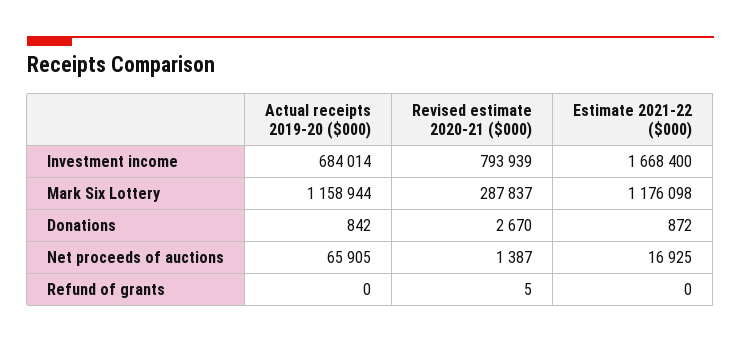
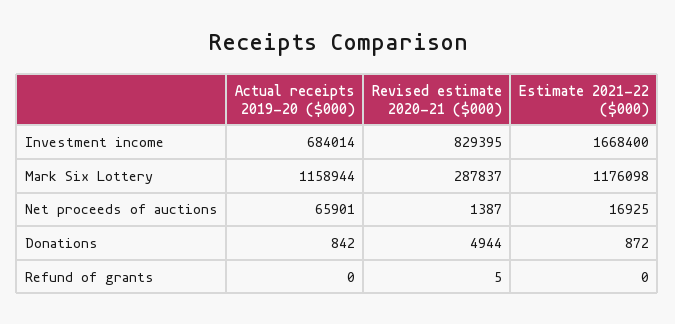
  {
    "Actual receipts 2019-20 ($000)": {
      "Investment income": 684014,
      "Mark Six Lottery": 1158944,
      "Donations": 842,
-     "Net proceeds of auctions": 65905,
+     "Net proceeds of auctions": 65901,
      "Refund of grants": 0
    },
    "Revised estimate 2020-21 ($000)": {
-     "Investment income": 793939,
+     "Investment income": 829395,
      "Mark Six Lottery": 287837,
-     "Donations": 2670,
+     "Donations": 4944,
      "Net proceeds of auctions": 1387,
      "Refund of grants": 5
    },
    "Estimate 2021-22 ($000)": {
      "Investment income": 1668400,
      "Mark Six Lottery": 1176098,
      "Donations": 872,
      "Net proceeds of auctions": 16925,
      "Refund of grants": 0
    }
  }

